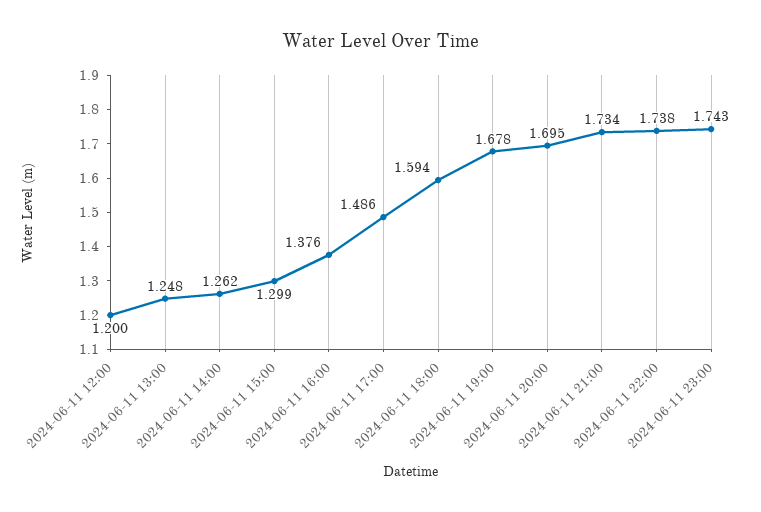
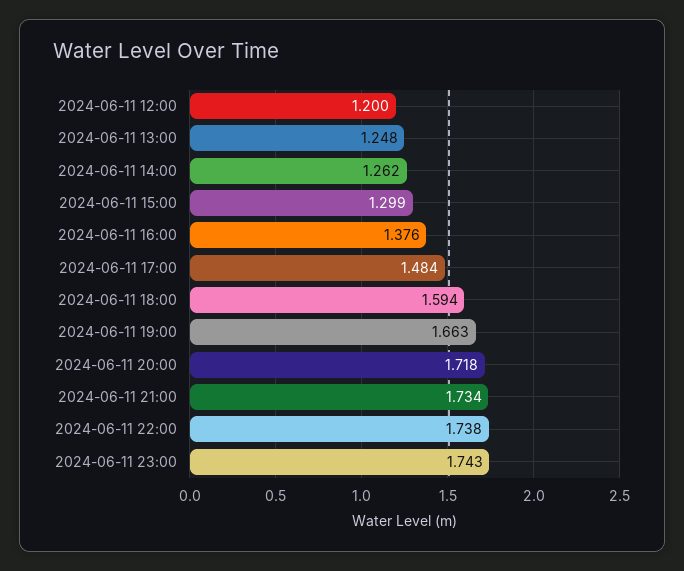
  {
    "2024-06-11 12:00": 1.2,
    "2024-06-11 13:00": 1.248,
    "2024-06-11 14:00": 1.262,
    "2024-06-11 15:00": 1.299,
    "2024-06-11 16:00": 1.376,
-   "2024-06-11 17:00": 1.486,
+   "2024-06-11 17:00": 1.484,
    "2024-06-11 18:00": 1.594,
-   "2024-06-11 19:00": 1.678,
+   "2024-06-11 19:00": 1.663,
-   "2024-06-11 20:00": 1.695,
+   "2024-06-11 20:00": 1.718,
    "2024-06-11 21:00": 1.734,
    "2024-06-11 22:00": 1.738,
    "2024-06-11 23:00": 1.743
  }

